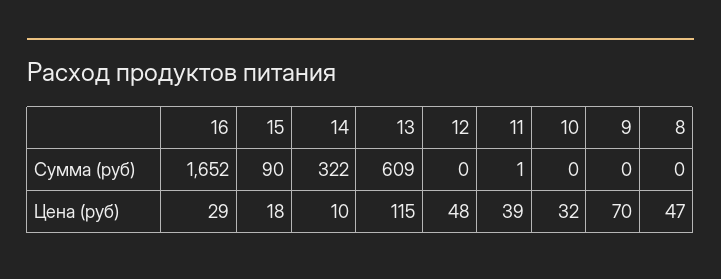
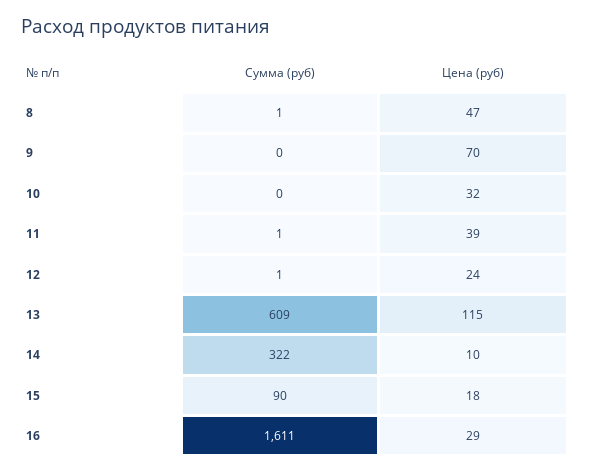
  {
    "16": {
-     "Сумма (руб)": 1652,
+     "Сумма (руб)": 1611,
      "Цена (руб)": 29
    },
    "15": {
      "Сумма (руб)": 90,
      "Цена (руб)": 18
    },
    "14": {
      "Сумма (руб)": 322,
      "Цена (руб)": 10
    },
    "13": {
      "Сумма (руб)": 609,
      "Цена (руб)": 115
    },
    "12": {
-     "Сумма (руб)": 0,
+     "Сумма (руб)": 1,
-     "Цена (руб)": 48
+     "Цена (руб)": 24
    },
    "11": {
      "Сумма (руб)": 1,
      "Цена (руб)": 39
    },
    "10": {
      "Сумма (руб)": 0,
      "Цена (руб)": 32
    },
    "9": {
      "Сумма (руб)": 0,
      "Цена (руб)": 70
    },
    "8": {
-     "Сумма (руб)": 0,
+     "Сумма (руб)": 1,
      "Цена (руб)": 47
    }
  }

